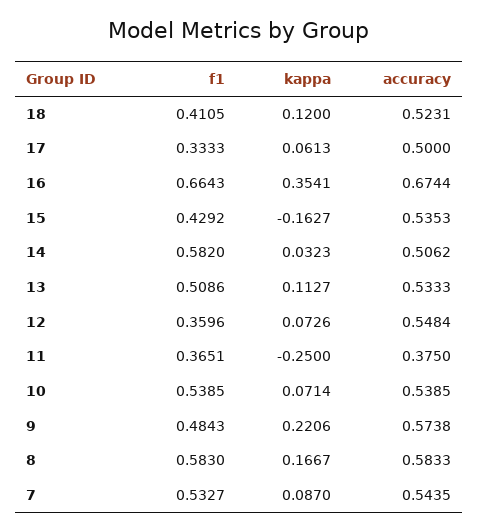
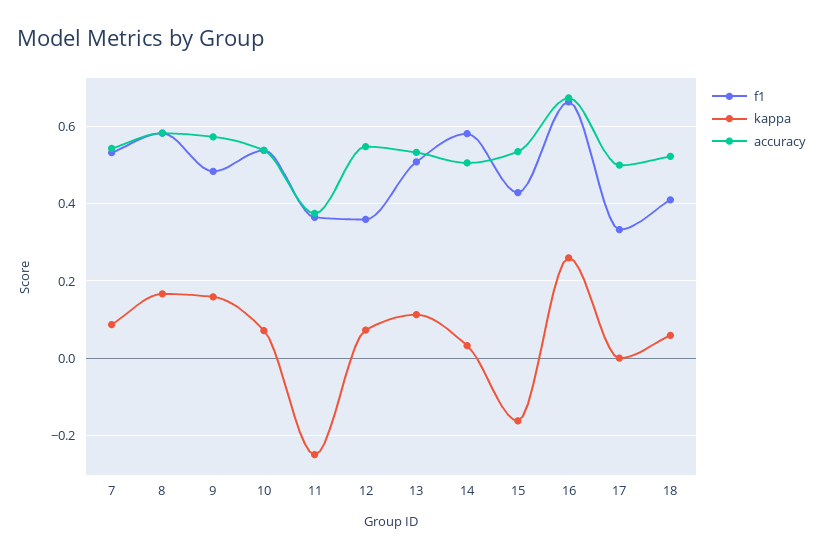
  {
    "f1": {
      "18": 0.4105,
      "17": 0.3333,
      "16": 0.6643,
      "15": 0.4292,
      "14": 0.582,
      "13": 0.5086,
      "12": 0.3596,
      "11": 0.3651,
      "10": 0.5385,
      "9": 0.4843,
      "8": 0.583,
      "7": 0.5327
    },
    "kappa": {
-     "18": 0.12,
+     "18": 0.06,
-     "17": 0.0613,
+     "17": 0,
-     "16": 0.3541,
+     "16": 0.26,
      "15": -0.1627,
      "14": 0.0323,
      "13": 0.1127,
      "12": 0.0726,
      "11": -0.25,
      "10": 0.0714,
-     "9": 0.2206,
+     "9": 0.16,
      "8": 0.1667,
      "7": 0.087
    },
    "accuracy": {
      "18": 0.5231,
      "17": 0.5,
      "16": 0.6744,
      "15": 0.5353,
      "14": 0.5062,
      "13": 0.5333,
      "12": 0.5484,
      "11": 0.375,
      "10": 0.5385,
      "9": 0.5738,
      "8": 0.5833,
      "7": 0.5435
    }
  }

